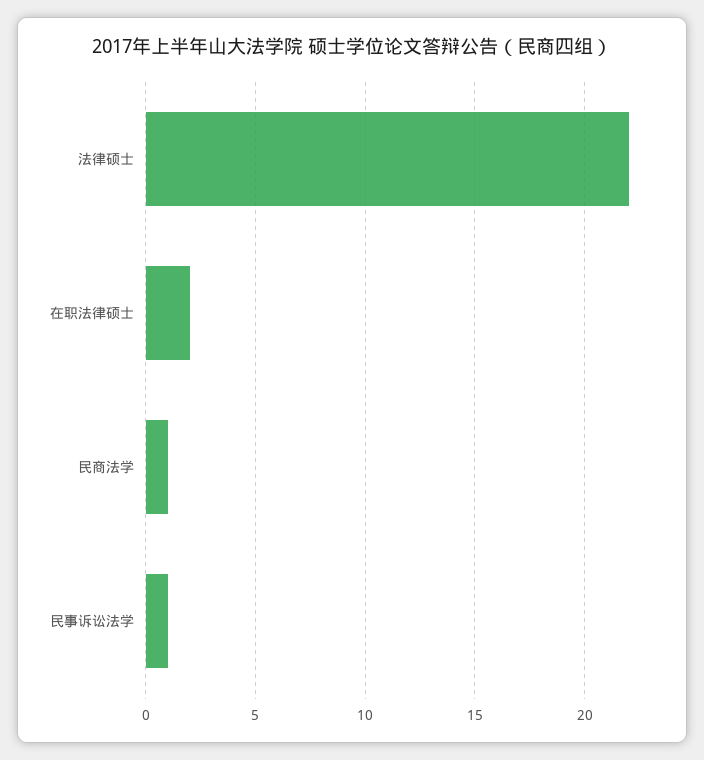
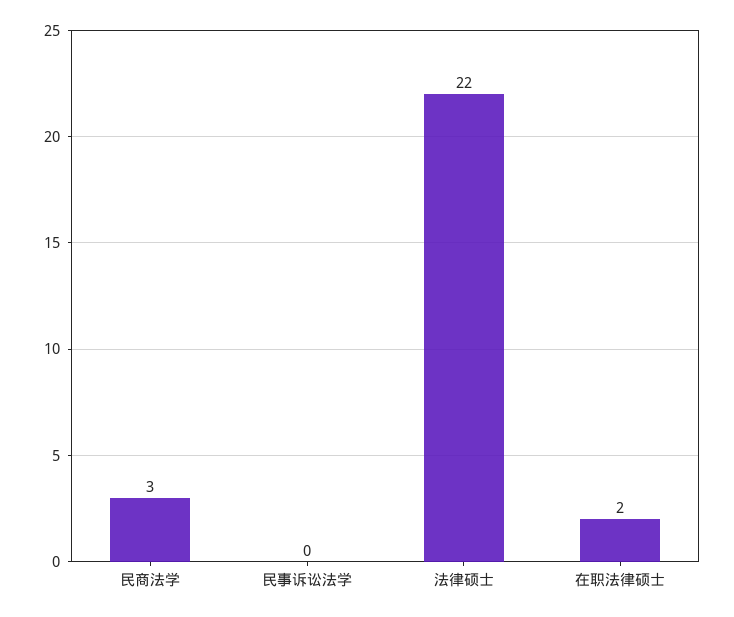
  {
    "法律硕士": 22,
    "在职法律硕士": 2,
-   "民商法学": 1,
+   "民商法学": 3,
-   "民事诉讼法学": 1
+   "民事诉讼法学": 0
  }

